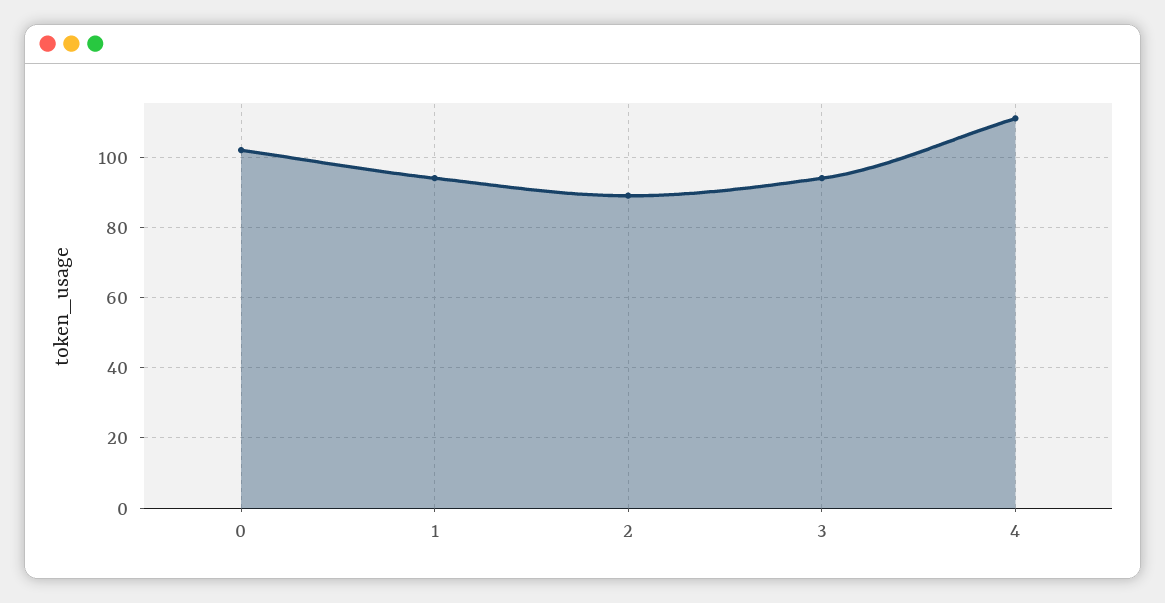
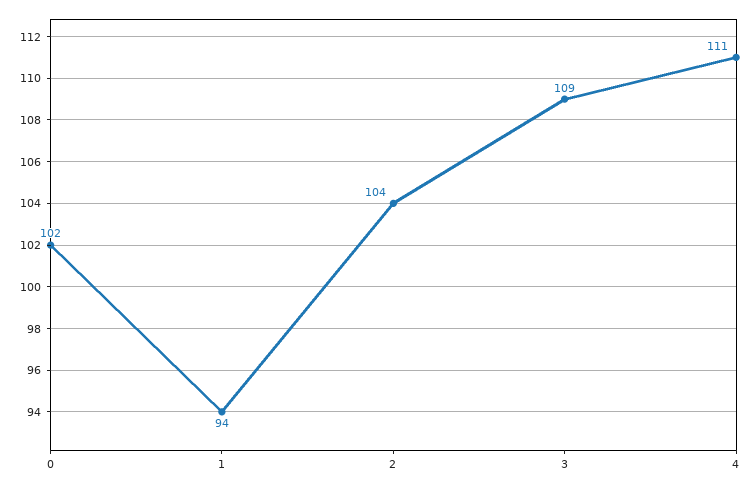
  {
    "0": 102,
    "1": 94,
-   "2": 90,
+   "2": 104,
-   "3": 95,
+   "3": 109,
    "4": 111
  }

